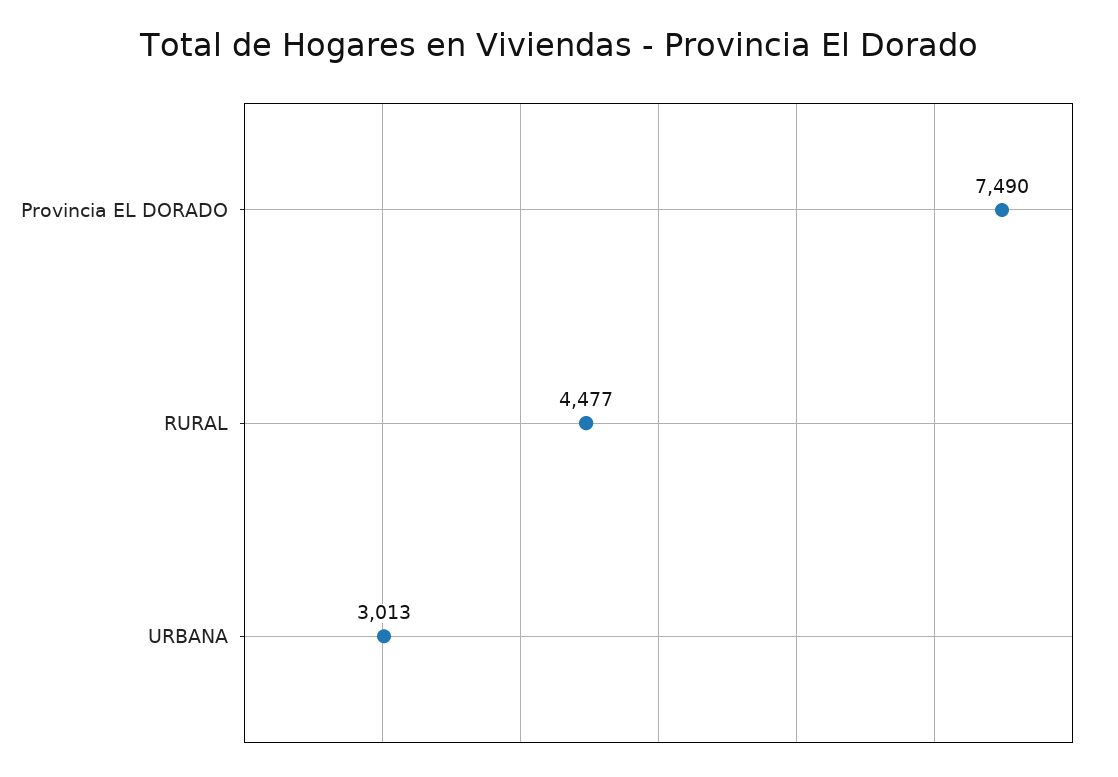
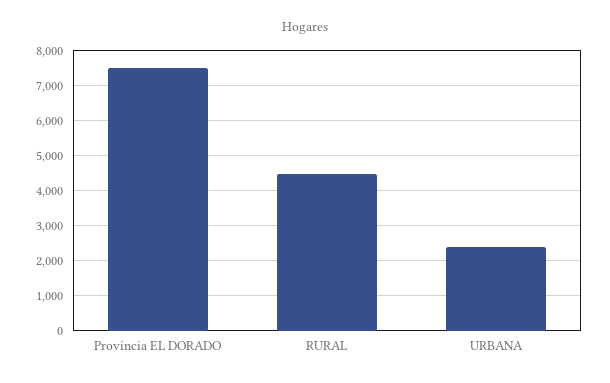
  {
    "Provincia EL DORADO": 7490,
    "RURAL": 4477,
-   "URBANA": 3013
+   "URBANA": 2400
  }

